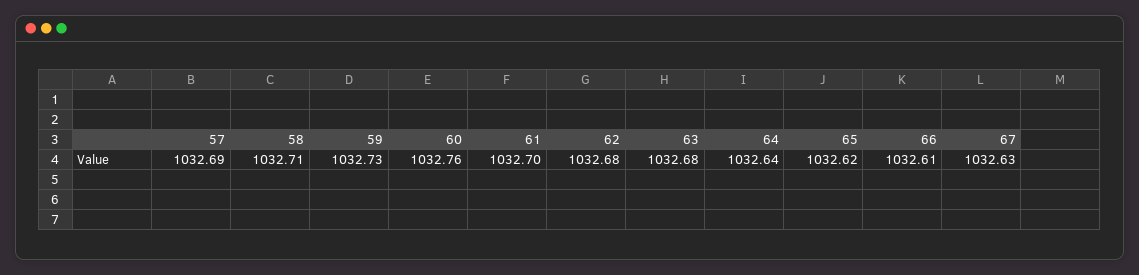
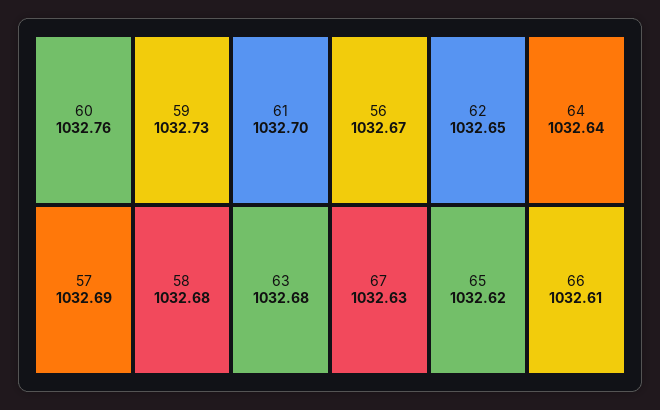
  {
    "57": 1032.69,
-   "58": 1032.71,
+   "58": 1032.68,
    "59": 1032.73,
    "60": 1032.76,
    "61": 1032.7,
-   "62": 1032.68,
+   "62": 1032.65,
    "63": 1032.68,
    "64": 1032.64,
    "65": 1032.62,
    "66": 1032.61,
-   "67": 1032.63
+   "67": 1032.63,
+   "56": 1032.67
  }

